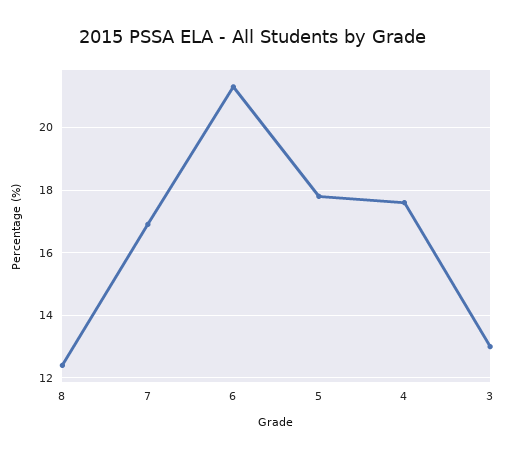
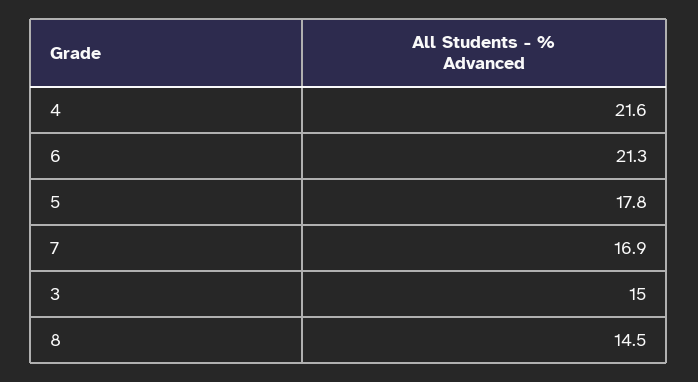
  {
-   "8": 12.5,
+   "8": 14.5,
    "7": 16.9,
    "6": 21.3,
    "5": 17.8,
-   "4": 17.5,
+   "4": 21.6,
-   "3": 13
+   "3": 15
  }

